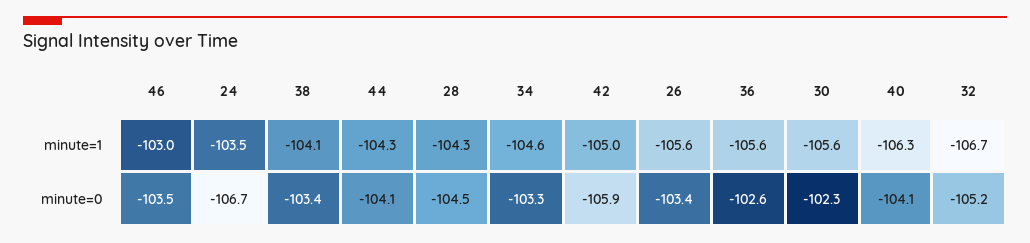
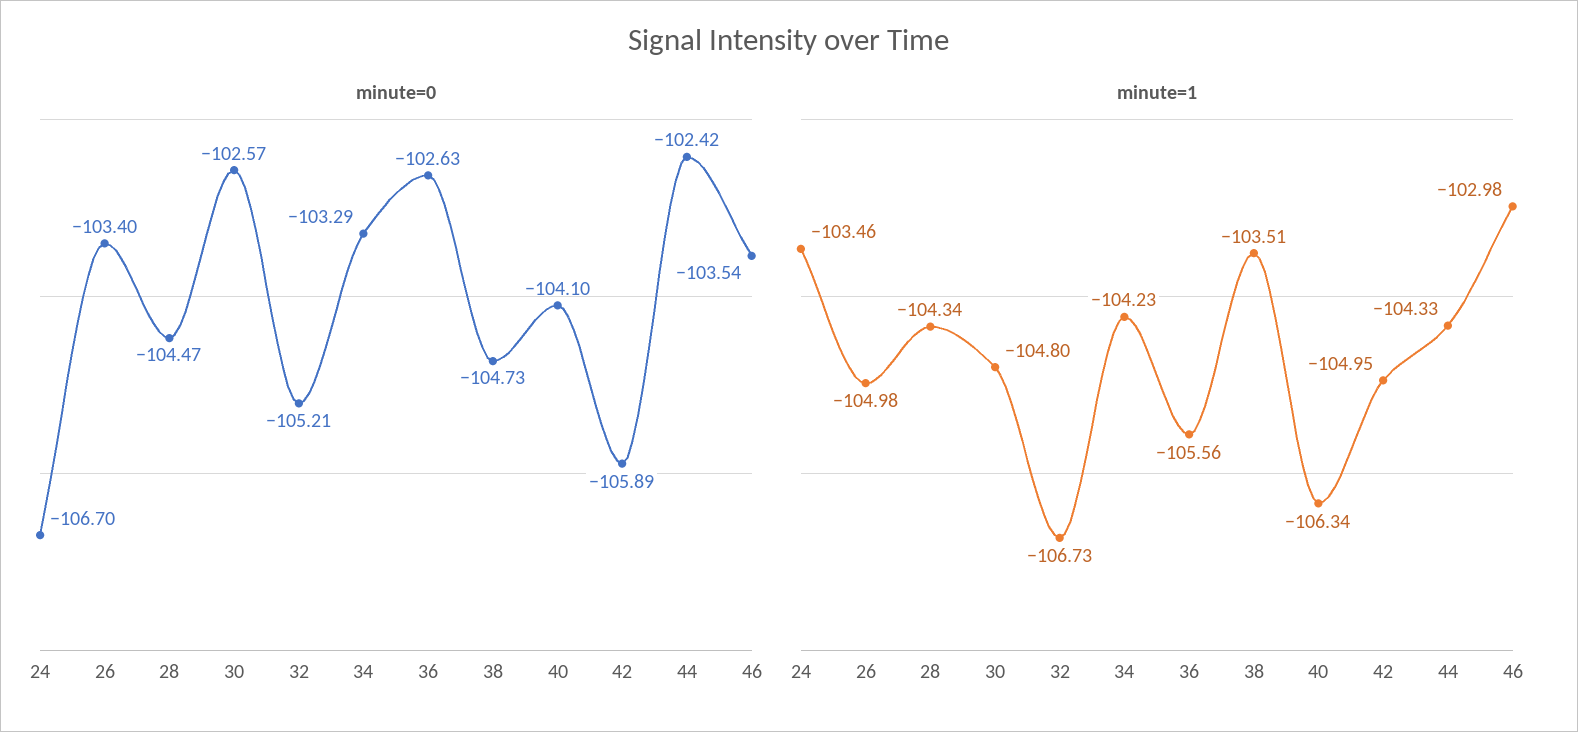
  {
    "minute=1": {
      "46": -102.98,
      "24": -103.46,
-     "38": -104.1,
+     "38": -103.51,
      "44": -104.33,
      "28": -104.34,
-     "34": -104.6,
+     "34": -104.23,
      "42": -104.95,
-     "26": -105.6,
+     "26": -104.98,
      "36": -105.56,
-     "30": -105.6,
+     "30": -104.8,
      "40": -106.34,
      "32": -106.73
    },
    "minute=0": {
      "46": -103.54,
      "24": -106.7,
-     "38": -103.4,
+     "38": -104.73,
-     "44": -104.1,
+     "44": -102.42,
      "28": -104.47,
      "34": -103.29,
      "42": -105.89,
      "26": -103.4,
      "36": -102.63,
-     "30": -102.3,
+     "30": -102.57,
      "40": -104.1,
      "32": -105.21
    }
  }

